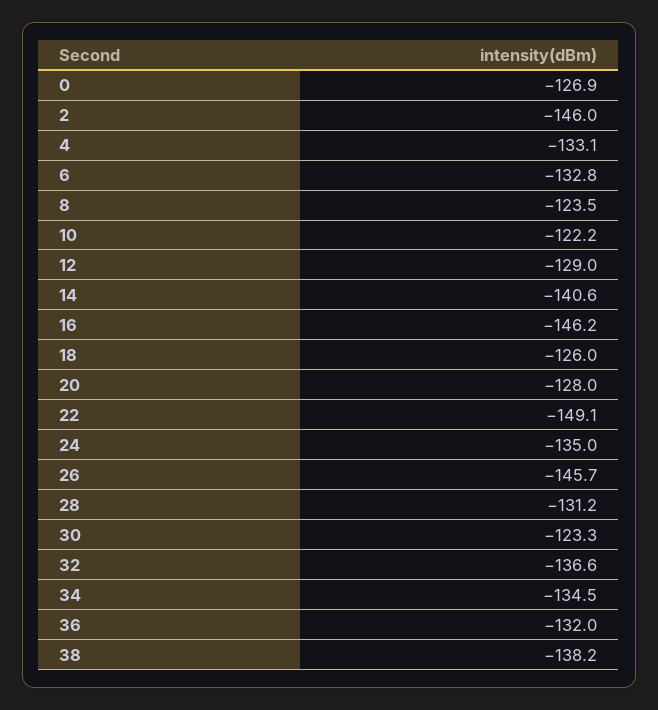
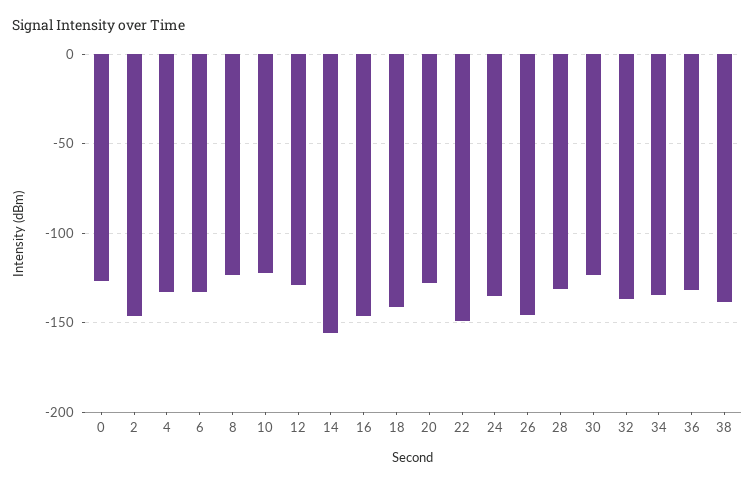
  {
    "0": -126.9,
    "2": -146,
    "4": -133.1,
    "6": -132.8,
    "8": -123.5,
    "10": -122.2,
    "12": -129,
-   "14": -140.6,
+   "14": -155,
    "16": -146.2,
-   "18": -126,
+   "18": -140,
    "20": -128,
    "22": -149.1,
    "24": -135,
    "26": -145.7,
    "28": -131.2,
    "30": -123.3,
    "32": -136.6,
    "34": -134.5,
    "36": -132,
    "38": -138.2
  }

